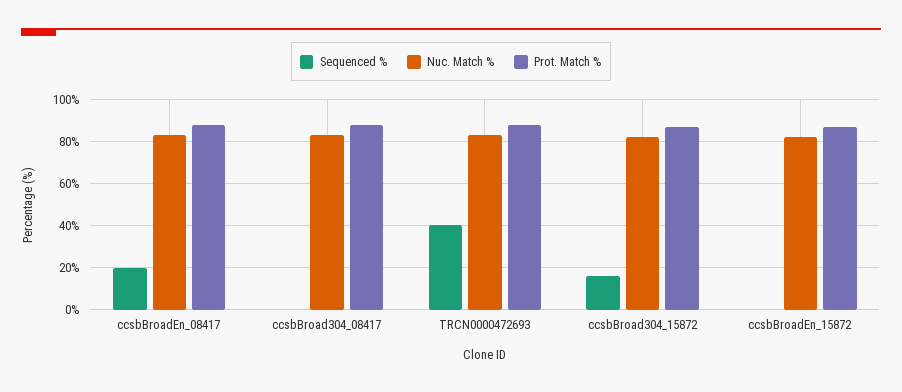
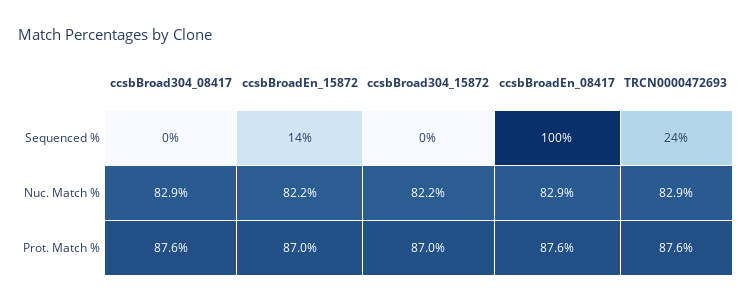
  {
    "Sequenced %": {
-     "ccsbBroadEn_08417": 20,
+     "ccsbBroadEn_08417": 100,
      "ccsbBroad304_08417": 0,
-     "TRCN0000472693": 40,
+     "TRCN0000472693": 24,
-     "ccsbBroad304_15872": 15,
+     "ccsbBroad304_15872": 0,
-     "ccsbBroadEn_15872": 0
+     "ccsbBroadEn_15872": 14
    },
    "Nuc. Match %": {
      "ccsbBroadEn_08417": 82.9,
      "ccsbBroad304_08417": 82.9,
      "TRCN0000472693": 82.9,
      "ccsbBroad304_15872": 82.2,
      "ccsbBroadEn_15872": 82.2
    },
    "Prot. Match %": {
      "ccsbBroadEn_08417": 87.6,
      "ccsbBroad304_08417": 87.6,
      "TRCN0000472693": 87.6,
      "ccsbBroad304_15872": 87,
      "ccsbBroadEn_15872": 87
    }
  }

